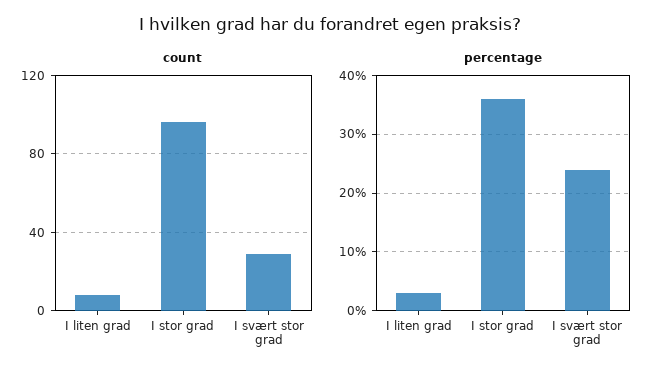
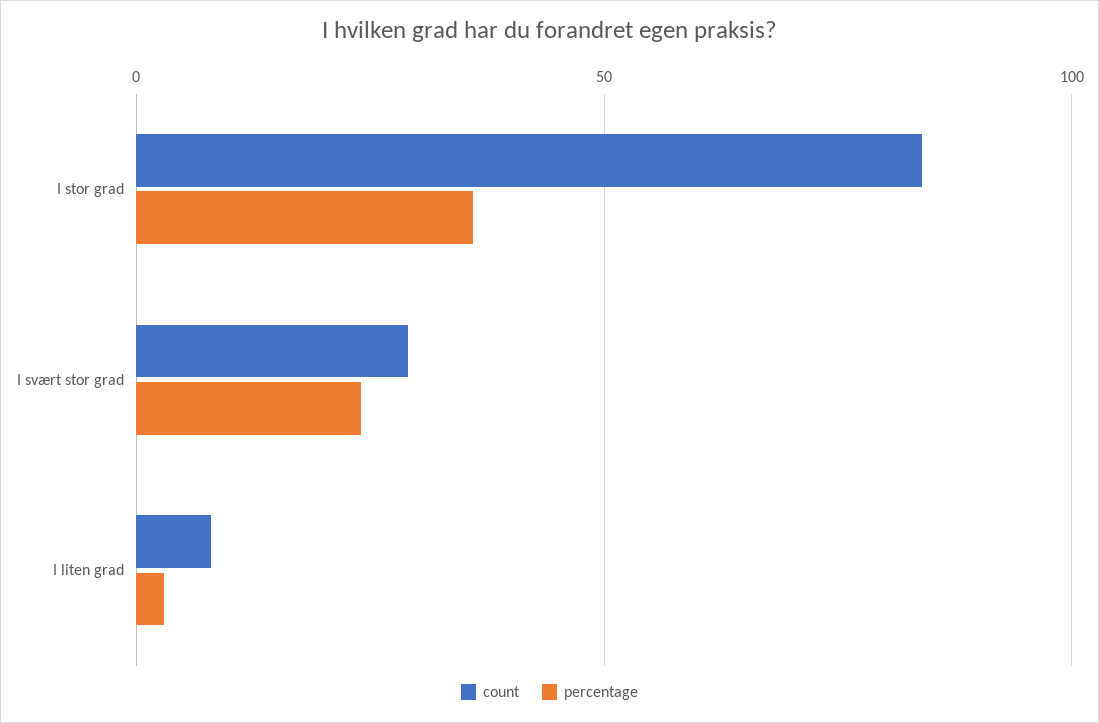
  {
    "count": {
      "I liten grad": 10,
-     "I stor grad": 95,
+     "I stor grad": 85,
      "I svært stor grad": 30
    },
    "percentage": {
      "I liten grad": 5,
      "I stor grad": 35,
      "I svært stor grad": 25
    }
  }

